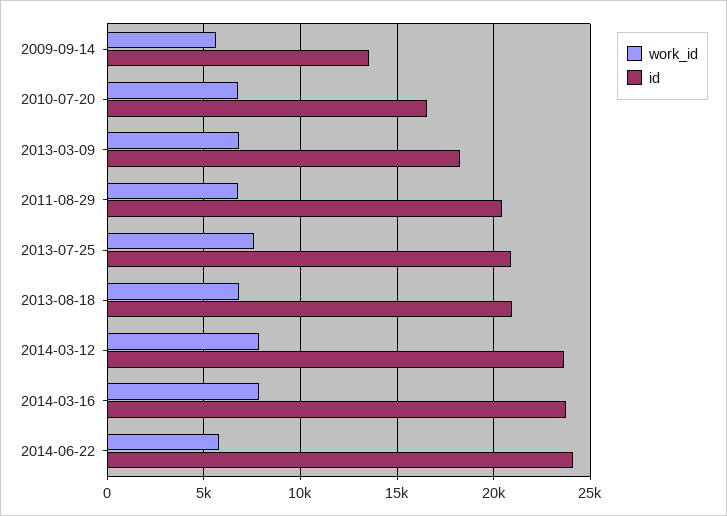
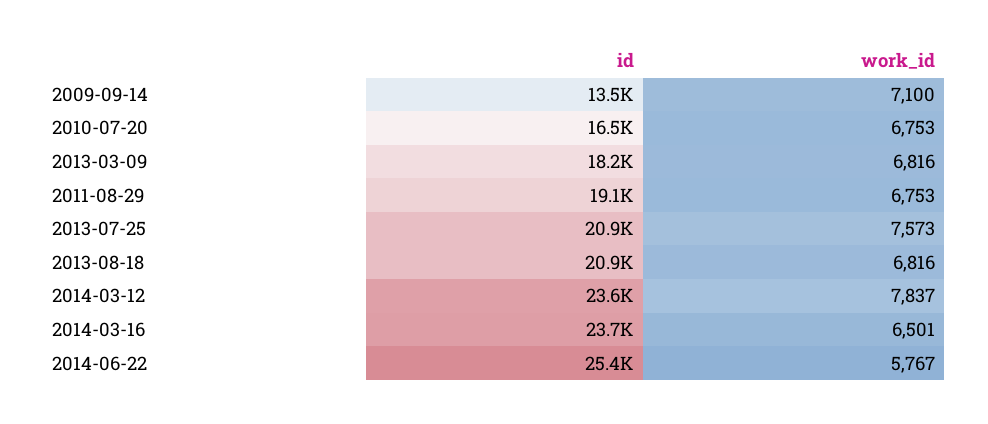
  {
    "work_id": {
-     "2009-09-14": 5500,
+     "2009-09-14": 7100,
      "2010-07-20": 6753,
      "2013-03-09": 6816,
      "2011-08-29": 6753,
      "2013-07-25": 7573,
      "2013-08-18": 6816,
      "2014-03-12": 7837,
-     "2014-03-16": 8000,
+     "2014-03-16": 6501,
      "2014-06-22": 5767
    },
    "id": {
      "2009-09-14": 13500,
      "2010-07-20": 16500,
      "2013-03-09": 18200,
-     "2011-08-29": 20500,
+     "2011-08-29": 19100,
      "2013-07-25": 20900,
      "2013-08-18": 20900,
      "2014-03-12": 23600,
      "2014-03-16": 23700,
-     "2014-06-22": 24000
+     "2014-06-22": 25400
    }
  }

